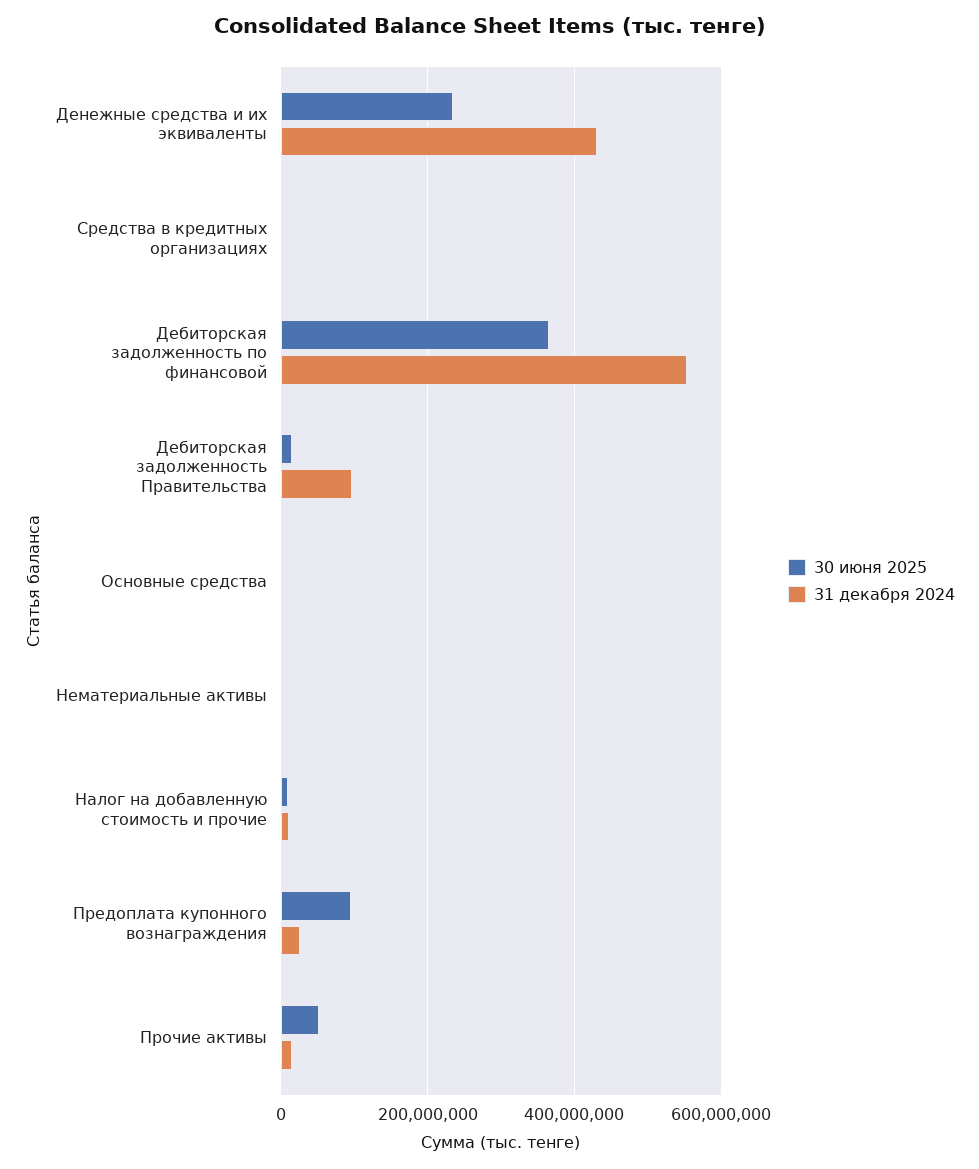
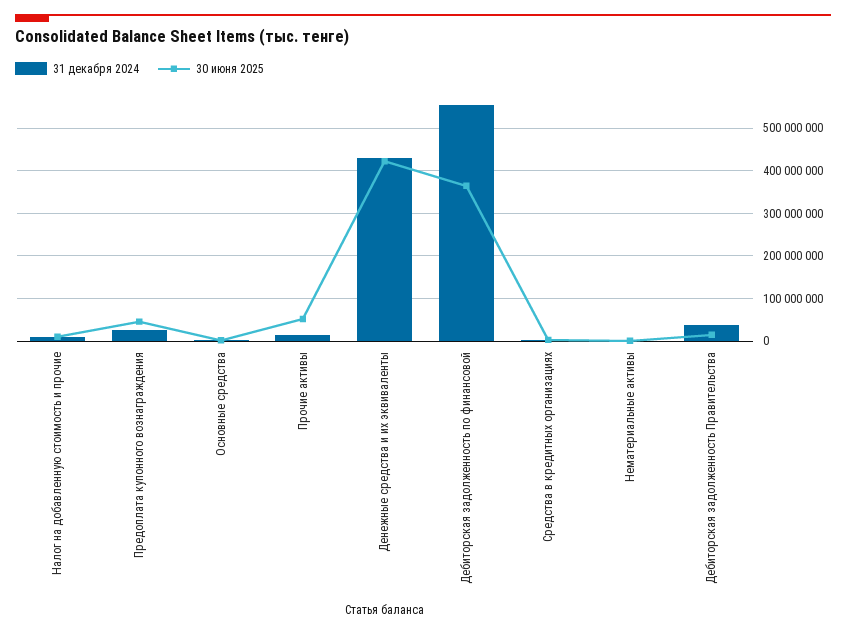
  {
    "30 июня 2025": {
-     "Денежные средства и их эквиваленты": 240000000,
+     "Денежные средства и их эквиваленты": 420000000,
      "Средства в кредитных организациях": 0,
      "Дебиторская задолженность по финансовой": 360000000,
      "Дебиторская задолженность Правительства": 20000000,
      "Основные средства": 0,
      "Нематериальные активы": 0,
      "Налог на добавленную стоимость и прочие": 20000000,
-     "Предоплата купонного вознаграждения": 100000000,
+     "Предоплата купонного вознаграждения": 40000000,
      "Прочие активы": 60000000
    },
    "31 декабря 2024": {
      "Денежные средства и их эквиваленты": 440000000,
      "Средства в кредитных организациях": 0,
      "Дебиторская задолженность по финансовой": 560000000,
-     "Дебиторская задолженность Правительства": 100000000,
+     "Дебиторская задолженность Правительства": 40000000,
      "Основные средства": 0,
      "Нематериальные активы": 0,
      "Налог на добавленную стоимость и прочие": 20000000,
      "Предоплата купонного вознаграждения": 20000000,
      "Прочие активы": 20000000
    }
  }

